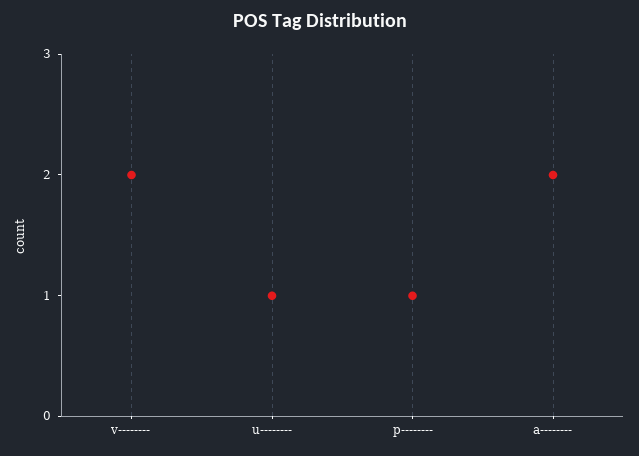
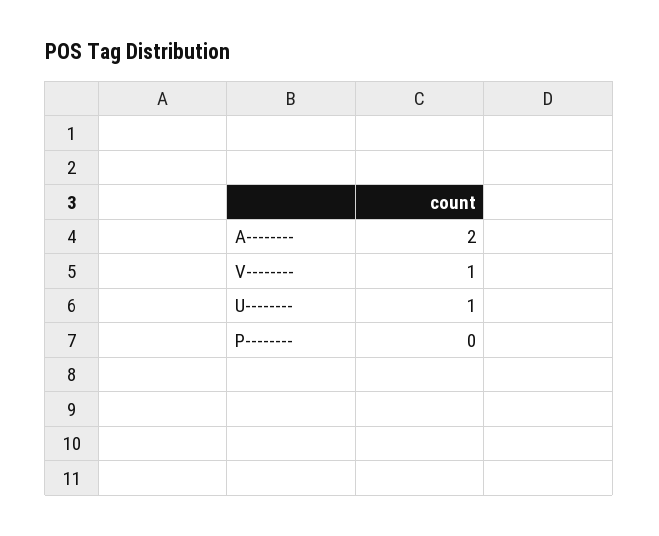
  {
-   "v--------": 2,
+   "v--------": 1,
    "u--------": 1,
-   "p--------": 1,
+   "p--------": 0,
    "a--------": 2
  }

